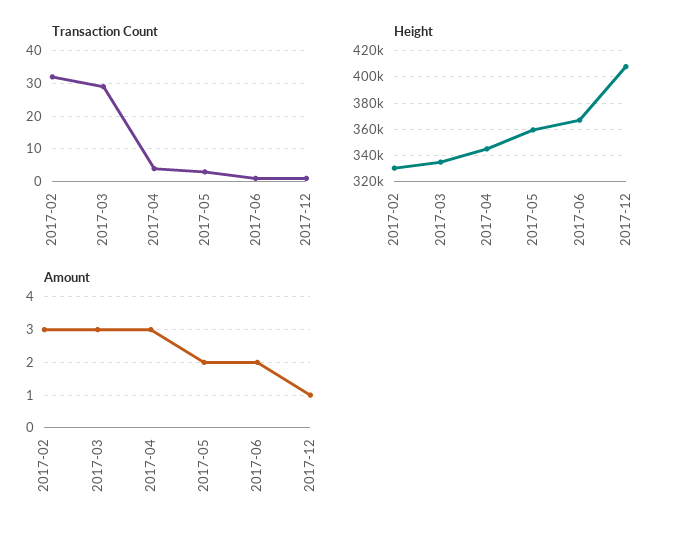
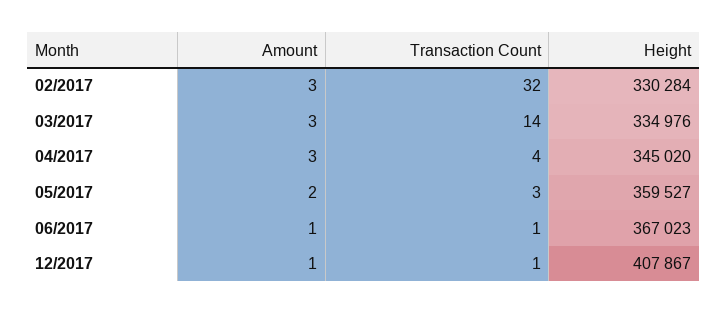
  {
    "Transaction Count": {
      "2017-02": 32,
-     "2017-03": 30,
+     "2017-03": 14,
      "2017-04": 4,
      "2017-05": 3,
      "2017-06": 1,
      "2017-12": 1
    },
    "Height": {
      "2017-02": 330284,
      "2017-03": 334976,
      "2017-04": 345020,
      "2017-05": 359527,
      "2017-06": 367023,
      "2017-12": 407867
    },
    "Amount": {
      "2017-02": 3,
      "2017-03": 3,
      "2017-04": 3,
      "2017-05": 2,
-     "2017-06": 2,
+     "2017-06": 1,
      "2017-12": 1
    }
  }

